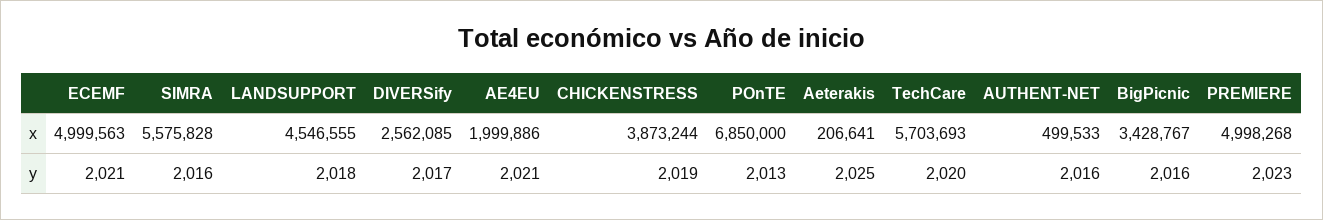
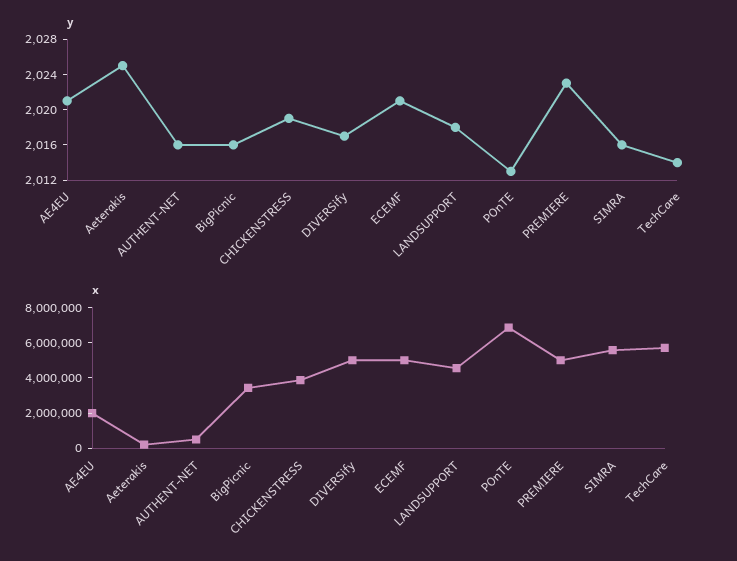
  {
    "x": {
      "ECEMF": 4999563,
      "SIMRA": 5575828,
      "LANDSUPPORT": 4546555,
-     "DIVERSify": 2562085,
+     "DIVERSify": 5000000,
      "AE4EU": 1999886,
      "CHICKENSTRESS": 3873244,
      "POnTE": 6850000,
      "Aeterakis": 206641,
      "TechCare": 5703693,
      "AUTHENT-NET": 499533,
      "BigPicnic": 3428767,
      "PREMIERE": 4998268
    },
    "y": {
      "ECEMF": 2021,
      "SIMRA": 2016,
      "LANDSUPPORT": 2018,
      "DIVERSify": 2017,
      "AE4EU": 2021,
      "CHICKENSTRESS": 2019,
      "POnTE": 2013,
      "Aeterakis": 2025,
-     "TechCare": 2020,
+     "TechCare": 2014,
      "AUTHENT-NET": 2016,
      "BigPicnic": 2016,
      "PREMIERE": 2023
    }
  }

